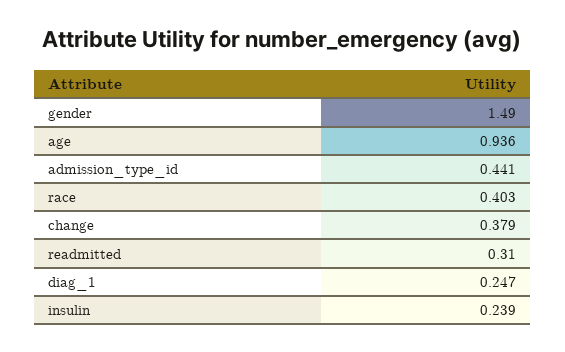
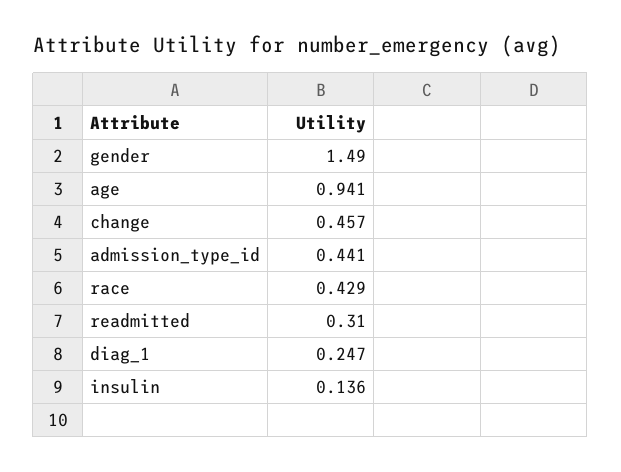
  {
    "gender": 1.49,
-   "age": 0.936,
+   "age": 0.941,
    "admission_type_id": 0.441,
-   "race": 0.403,
+   "race": 0.429,
-   "change": 0.379,
+   "change": 0.457,
    "readmitted": 0.31,
    "diag_1": 0.247,
-   "insulin": 0.239
+   "insulin": 0.136
  }

